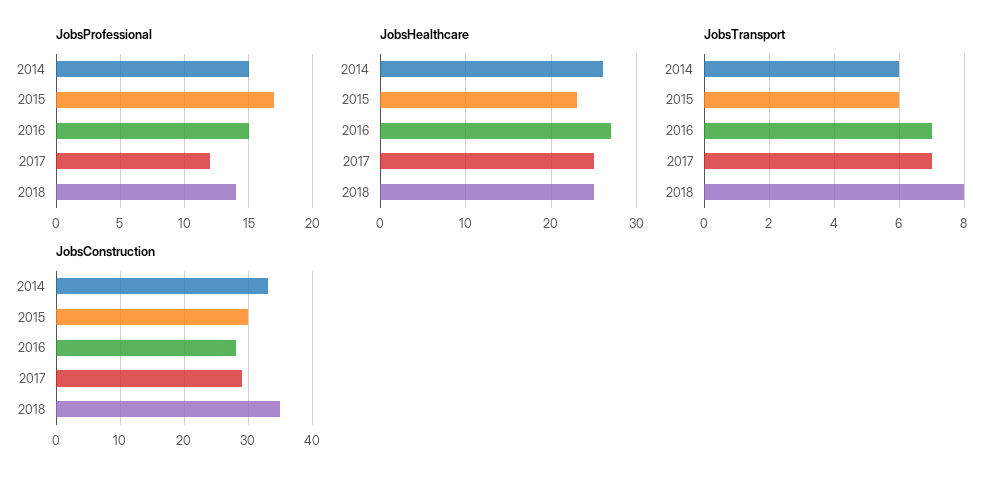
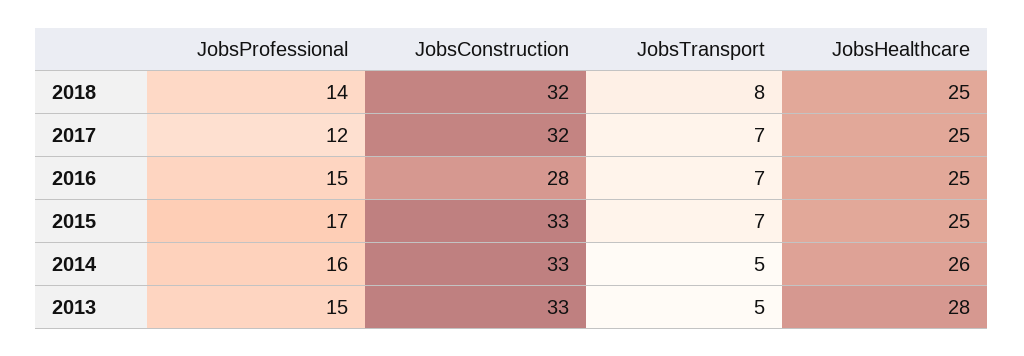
  {
    "JobsProfessional": {
-     "2014": 15,
+     "2014": 16,
      "2015": 17,
      "2016": 15,
      "2017": 12,
-     "2018": 14
+     "2018": 14,
+     "2013": 15
    },
    "JobsHealthcare": {
      "2014": 26,
-     "2015": 23,
+     "2015": 25,
-     "2016": 27,
+     "2016": 25,
      "2017": 25,
-     "2018": 25
+     "2018": 25,
+     "2013": 28
    },
    "JobsTransport": {
-     "2014": 6,
+     "2014": 5,
-     "2015": 6,
+     "2015": 7,
      "2016": 7,
      "2017": 7,
-     "2018": 8
+     "2018": 8,
+     "2013": 5
    },
    "JobsConstruction": {
      "2014": 33,
-     "2015": 30,
+     "2015": 33,
      "2016": 28,
-     "2017": 29,
+     "2017": 32,
-     "2018": 35
+     "2018": 32,
+     "2013": 33
    }
  }

